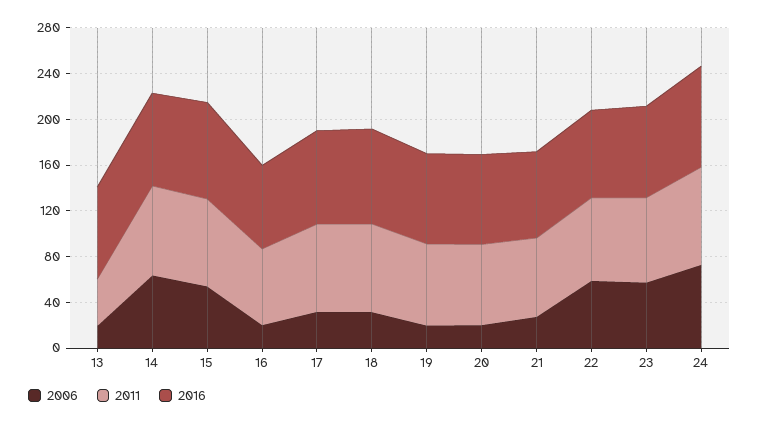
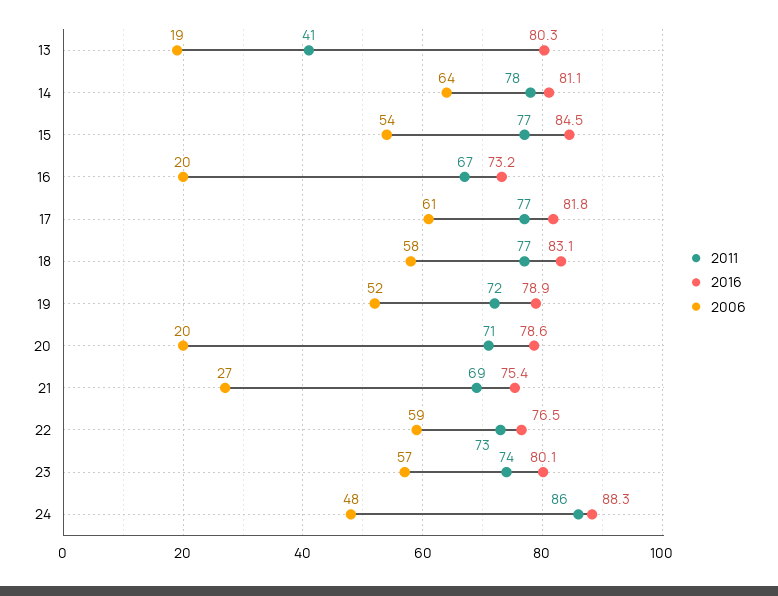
  {
    "2006": {
      "13": 19,
      "14": 64,
      "15": 54,
      "16": 20,
-     "17": 30,
+     "17": 61,
-     "18": 30,
+     "18": 58,
-     "19": 20,
+     "19": 52,
      "20": 20,
      "21": 27,
      "22": 59,
      "23": 57,
-     "24": 70
+     "24": 48
    },
    "2011": {
      "13": 41,
      "14": 78,
      "15": 77,
      "16": 67,
      "17": 77,
      "18": 77,
      "19": 72,
      "20": 71,
      "21": 69,
      "22": 73,
      "23": 74,
      "24": 86
    },
    "2016": {
      "13": 80.3,
      "14": 81.1,
      "15": 84.5,
      "16": 73.2,
      "17": 81.8,
      "18": 83.1,
      "19": 78.9,
      "20": 78.6,
      "21": 75.4,
      "22": 76.5,
      "23": 80.1,
      "24": 88.3
    }
  }

